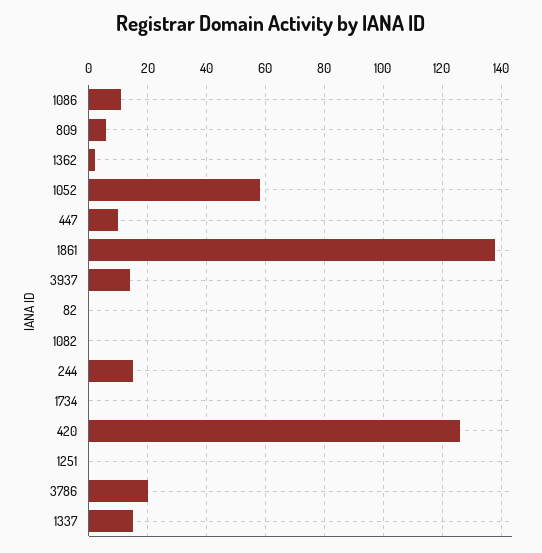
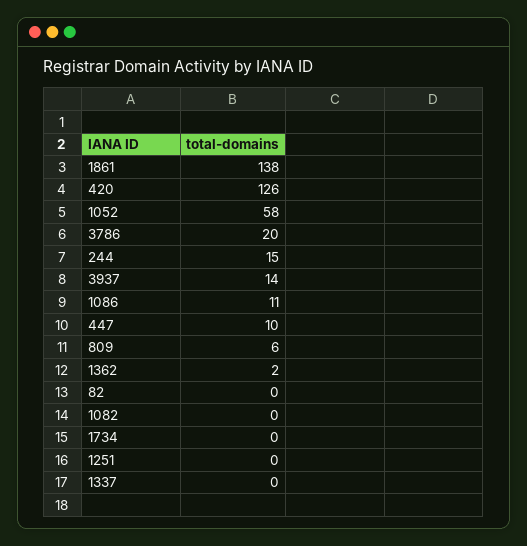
  {
    "1086": 11,
    "809": 6,
    "1362": 2,
    "1052": 58,
    "447": 10,
    "1861": 138,
    "3937": 14,
    "82": 0,
    "1082": 0,
    "244": 15,
    "1734": 0,
    "420": 126,
    "1251": 0,
    "3786": 20,
-   "1337": 15
+   "1337": 0
  }

